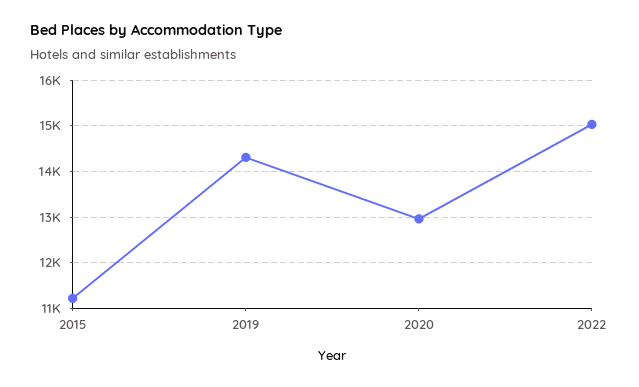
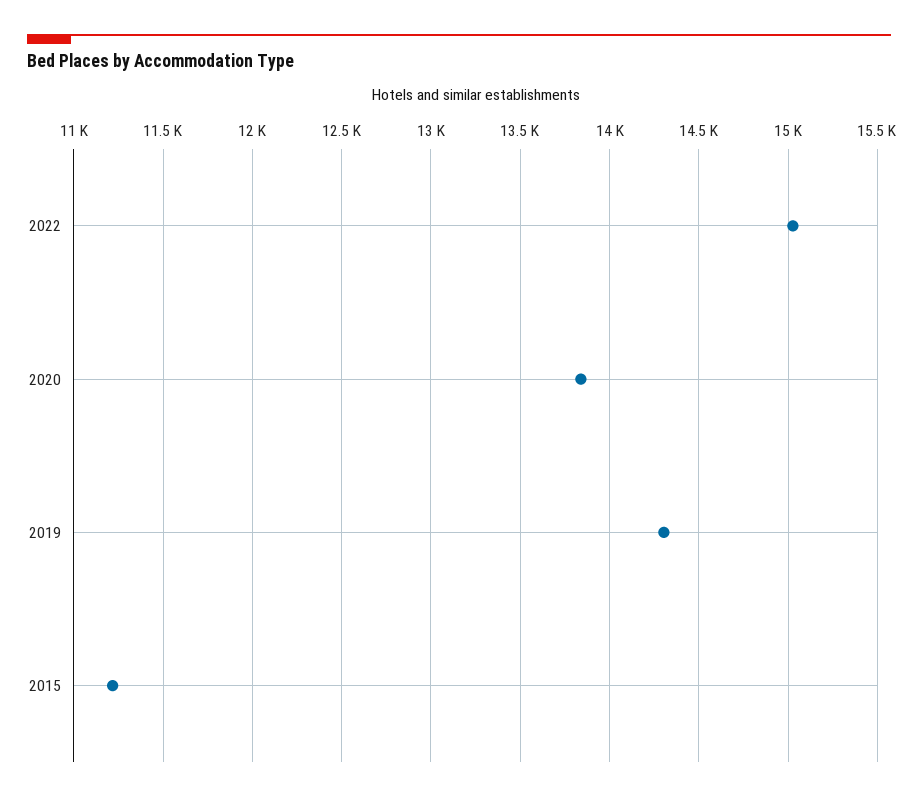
  {
    "2015": 11200,
    "2019": 14300,
-   "2020": 13000,
+   "2020": 13850,
    "2022": 15050
  }

